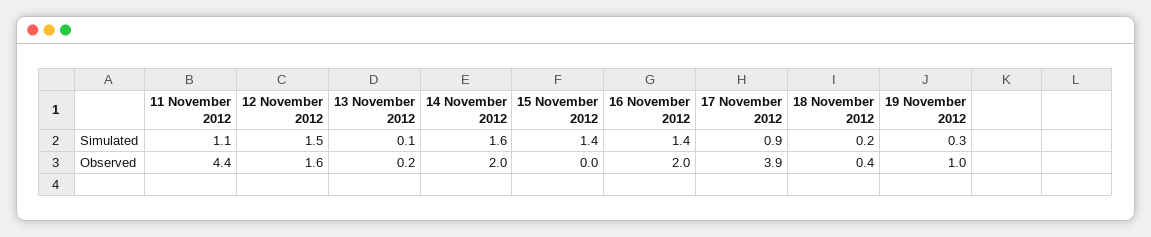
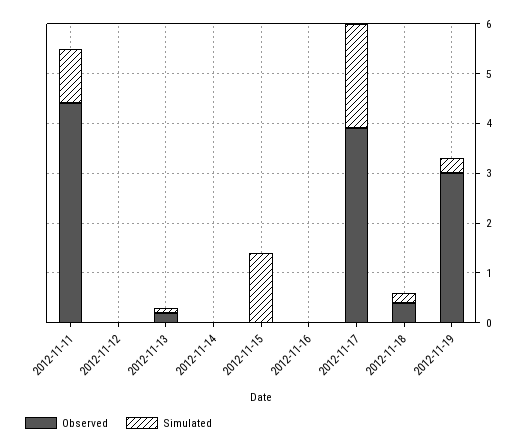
  {
    "Simulated": {
      "11 November 2012": 1.1,
-     "12 November 2012": 1.5,
+     "12 November 2012": 0,
      "13 November 2012": 0.1,
-     "14 November 2012": 1.6,
+     "14 November 2012": 0,
      "15 November 2012": 1.4,
-     "16 November 2012": 1.4,
+     "16 November 2012": 0,
-     "17 November 2012": 0.9,
+     "17 November 2012": 2,
      "18 November 2012": 0.2,
      "19 November 2012": 0.3
    },
    "Observed": {
      "11 November 2012": 4.4,
-     "12 November 2012": 1.6,
+     "12 November 2012": 0,
      "13 November 2012": 0.2,
-     "14 November 2012": 2,
+     "14 November 2012": 0,
      "15 November 2012": 0,
-     "16 November 2012": 2,
+     "16 November 2012": 0,
      "17 November 2012": 3.9,
      "18 November 2012": 0.4,
-     "19 November 2012": 1
+     "19 November 2012": 3
    }
  }

